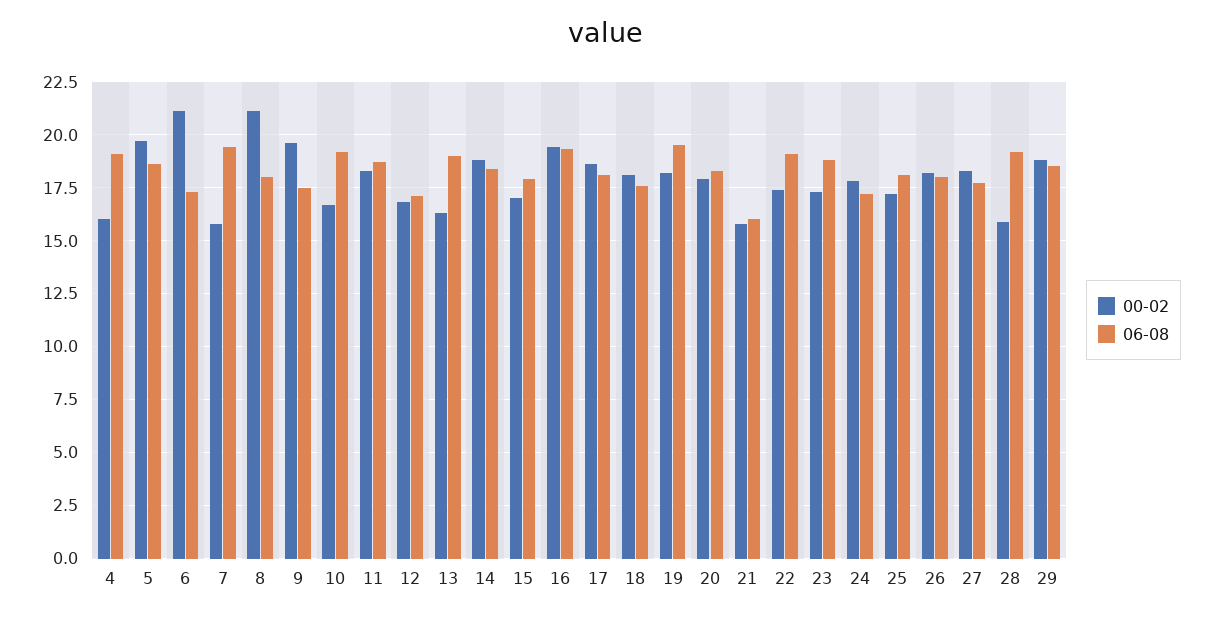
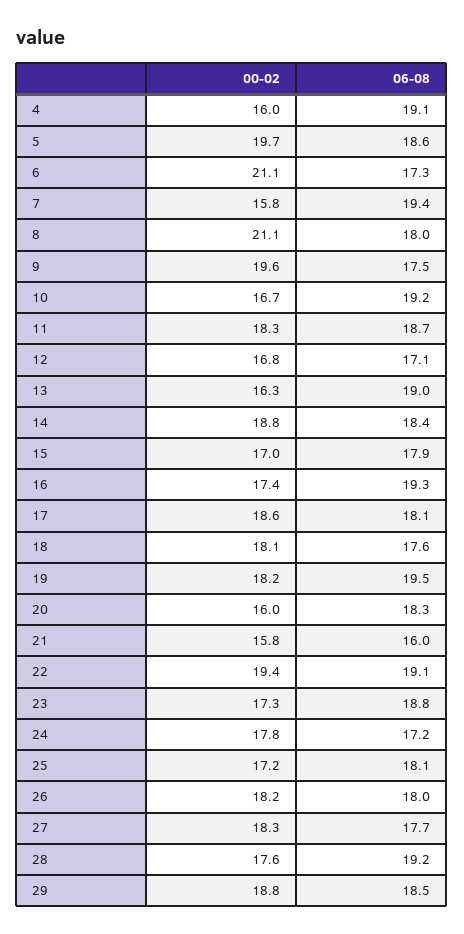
  {
    "00-02": {
      "4": 16,
      "5": 19.7,
      "6": 21.1,
      "7": 15.8,
      "8": 21.1,
      "9": 19.6,
      "10": 16.7,
      "11": 18.3,
      "12": 16.8,
      "13": 16.3,
      "14": 18.8,
      "15": 17,
-     "16": 19.5,
+     "16": 17.4,
      "17": 18.6,
      "18": 18.1,
      "19": 18.2,
-     "20": 18,
+     "20": 16,
      "21": 15.8,
-     "22": 17.5,
+     "22": 19.4,
      "23": 17.3,
      "24": 17.8,
      "25": 17.2,
      "26": 18.2,
      "27": 18.3,
-     "28": 16,
+     "28": 17.6,
      "29": 18.8
    },
    "06-08": {
      "4": 19.1,
      "5": 18.6,
      "6": 17.3,
      "7": 19.4,
      "8": 18,
      "9": 17.5,
      "10": 19.2,
      "11": 18.7,
      "12": 17.1,
      "13": 19,
      "14": 18.4,
      "15": 17.9,
      "16": 19.3,
      "17": 18.1,
      "18": 17.6,
      "19": 19.5,
      "20": 18.3,
      "21": 16,
      "22": 19.1,
      "23": 18.8,
      "24": 17.2,
      "25": 18.1,
      "26": 18,
      "27": 17.7,
      "28": 19.2,
      "29": 18.5
    }
  }

